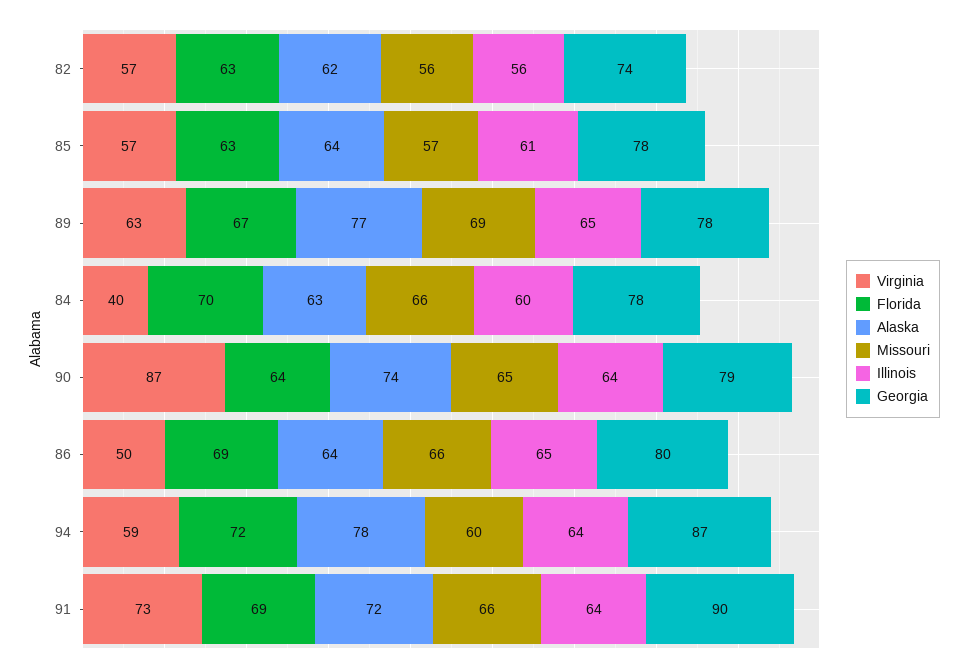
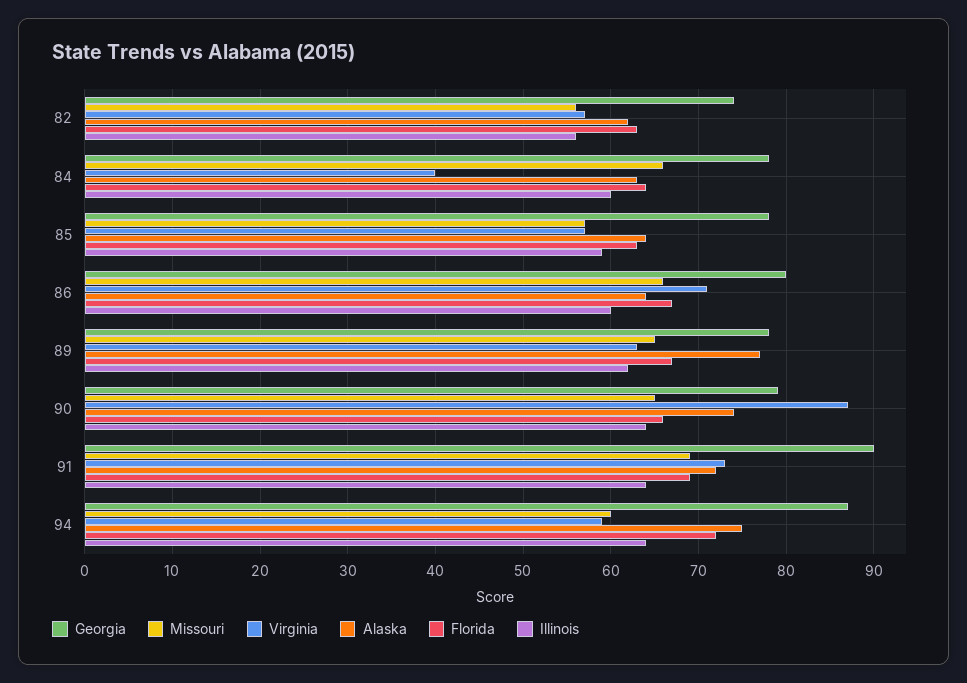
  {
    "Virginia": {
      "82": 57,
      "85": 57,
      "89": 63,
      "84": 40,
      "90": 87,
-     "86": 50,
+     "86": 71,
      "94": 59,
      "91": 73
    },
    "Florida": {
      "82": 63,
      "85": 63,
      "89": 67,
-     "84": 70,
+     "84": 64,
-     "90": 64,
+     "90": 66,
-     "86": 69,
+     "86": 67,
      "94": 72,
      "91": 69
    },
    "Alaska": {
      "82": 62,
      "85": 64,
      "89": 77,
      "84": 63,
      "90": 74,
      "86": 64,
-     "94": 78,
+     "94": 75,
      "91": 72
    },
    "Missouri": {
      "82": 56,
      "85": 57,
-     "89": 69,
+     "89": 65,
      "84": 66,
      "90": 65,
      "86": 66,
      "94": 60,
-     "91": 66
+     "91": 69
    },
    "Illinois": {
      "82": 56,
-     "85": 61,
+     "85": 59,
-     "89": 65,
+     "89": 62,
      "84": 60,
      "90": 64,
-     "86": 65,
+     "86": 60,
      "94": 64,
      "91": 64
    },
    "Georgia": {
      "82": 74,
      "85": 78,
      "89": 78,
      "84": 78,
      "90": 79,
      "86": 80,
      "94": 87,
      "91": 90
    }
  }

